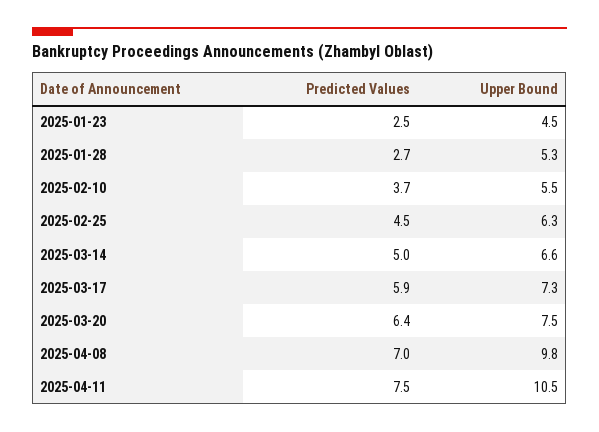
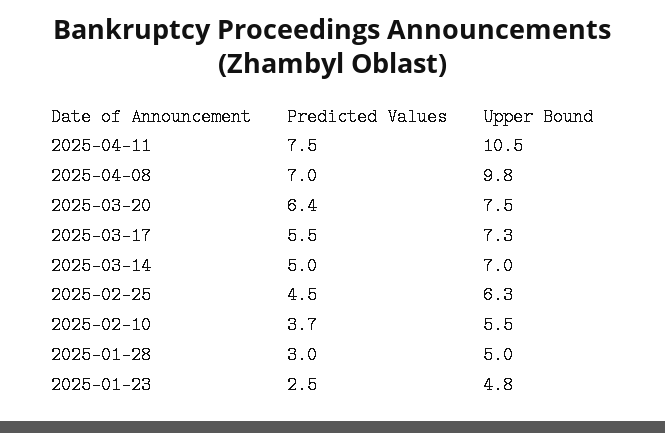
  {
    "Predicted Values": {
      "2025-01-23": 2.5,
-     "2025-01-28": 2.7,
+     "2025-01-28": 3,
      "2025-02-10": 3.7,
      "2025-02-25": 4.5,
      "2025-03-14": 5,
-     "2025-03-17": 5.9,
+     "2025-03-17": 5.5,
      "2025-03-20": 6.4,
      "2025-04-08": 7,
      "2025-04-11": 7.5
    },
    "Upper Bound": {
-     "2025-01-23": 4.5,
+     "2025-01-23": 4.8,
-     "2025-01-28": 5.3,
+     "2025-01-28": 5,
      "2025-02-10": 5.5,
      "2025-02-25": 6.3,
-     "2025-03-14": 6.6,
+     "2025-03-14": 7,
      "2025-03-17": 7.3,
      "2025-03-20": 7.5,
      "2025-04-08": 9.8,
      "2025-04-11": 10.5
    }
  }

